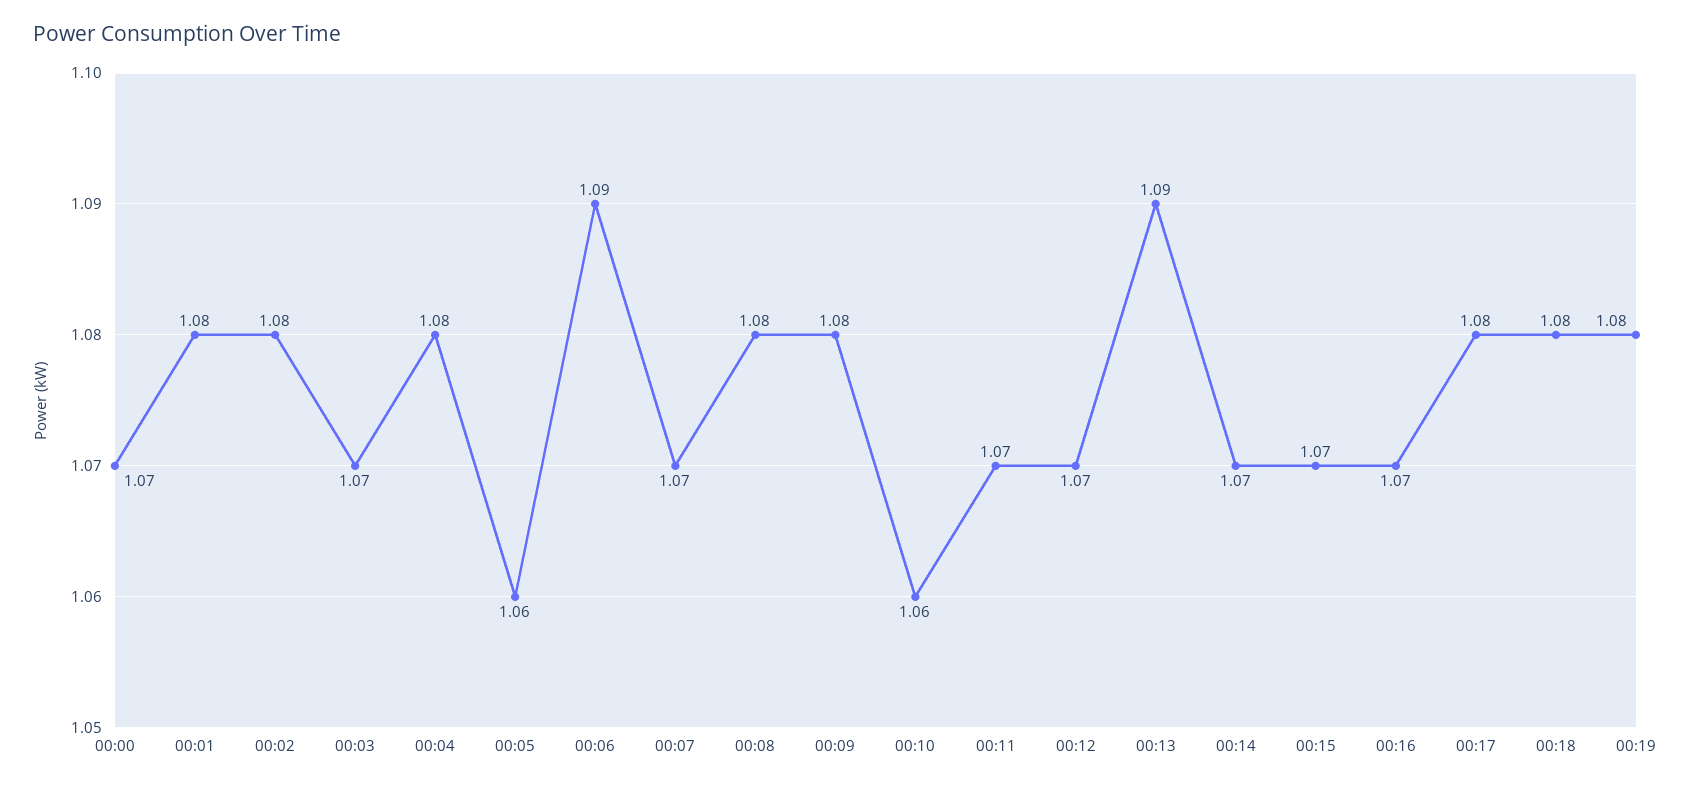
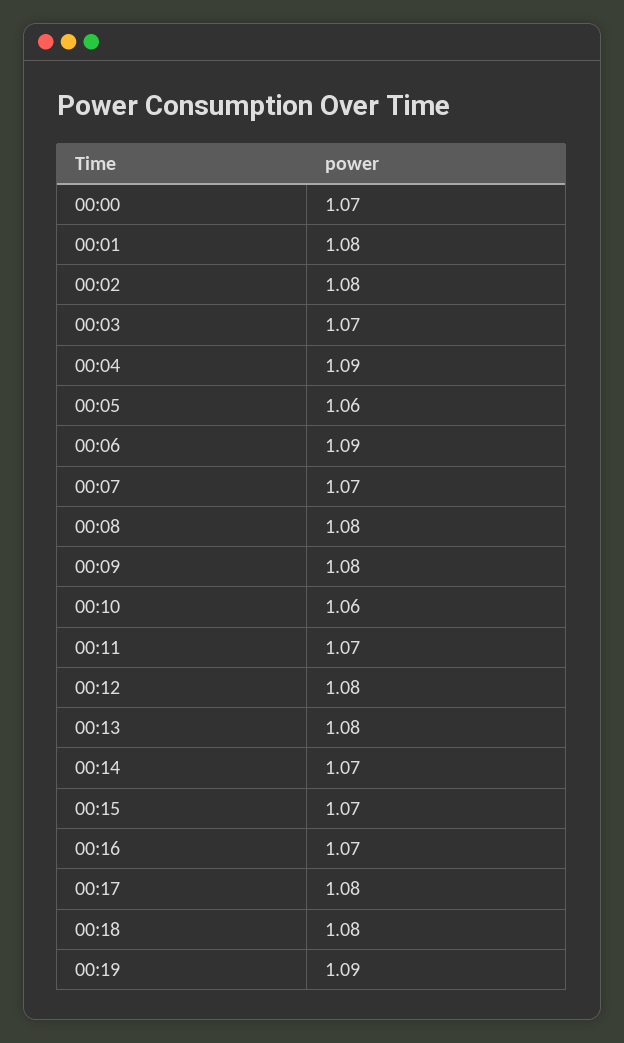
  {
    "00:00": 1.07,
    "00:01": 1.08,
    "00:02": 1.08,
    "00:03": 1.07,
-   "00:04": 1.08,
+   "00:04": 1.09,
    "00:05": 1.06,
    "00:06": 1.09,
    "00:07": 1.07,
    "00:08": 1.08,
    "00:09": 1.08,
    "00:10": 1.06,
    "00:11": 1.07,
-   "00:12": 1.07,
+   "00:12": 1.08,
-   "00:13": 1.09,
+   "00:13": 1.08,
    "00:14": 1.07,
    "00:15": 1.07,
    "00:16": 1.07,
    "00:17": 1.08,
    "00:18": 1.08,
-   "00:19": 1.08
+   "00:19": 1.09
  }

